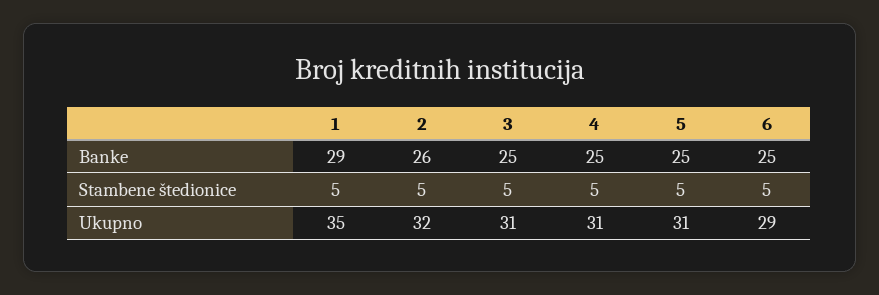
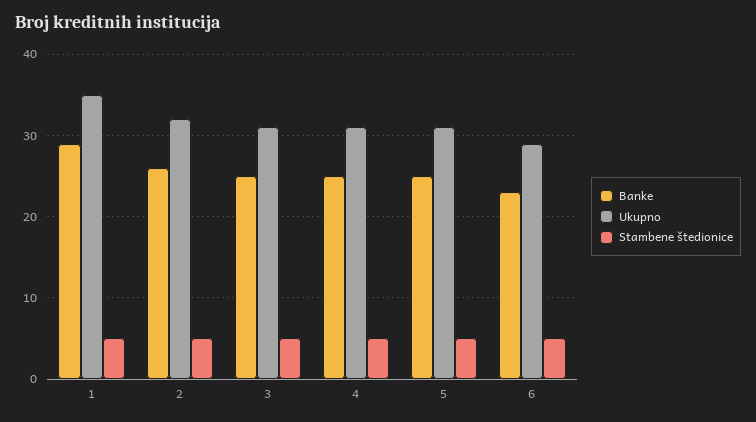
  {
    "Banke": {
      "1": 29,
      "2": 26,
      "3": 25,
      "4": 25,
      "5": 25,
-     "6": 25
+     "6": 23
    },
    "Stambene štedionice": {
      "1": 5,
      "2": 5,
      "3": 5,
      "4": 5,
      "5": 5,
      "6": 5
    },
    "Ukupno": {
      "1": 35,
      "2": 32,
      "3": 31,
      "4": 31,
      "5": 31,
      "6": 29
    }
  }

